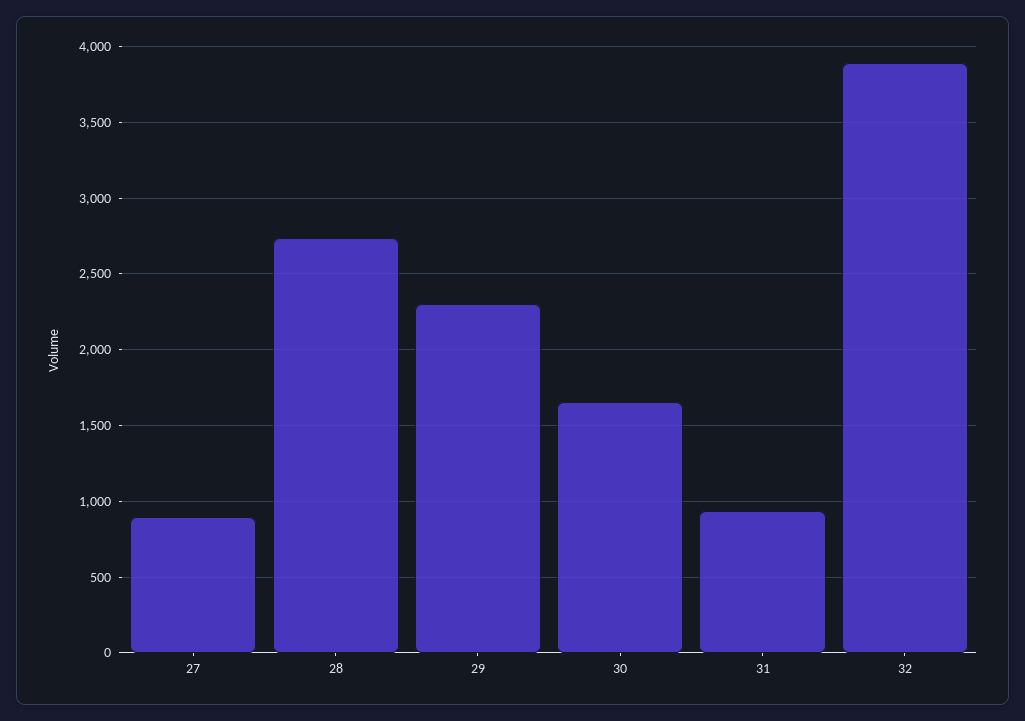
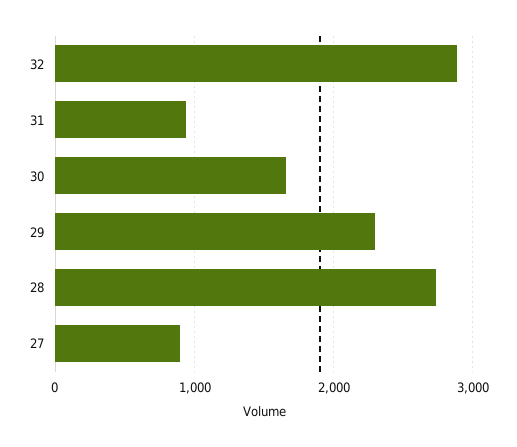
  {
    "27": 900,
    "28": 2750,
    "29": 2300,
    "30": 1650,
    "31": 950,
-   "32": 3900
+   "32": 2900
  }

